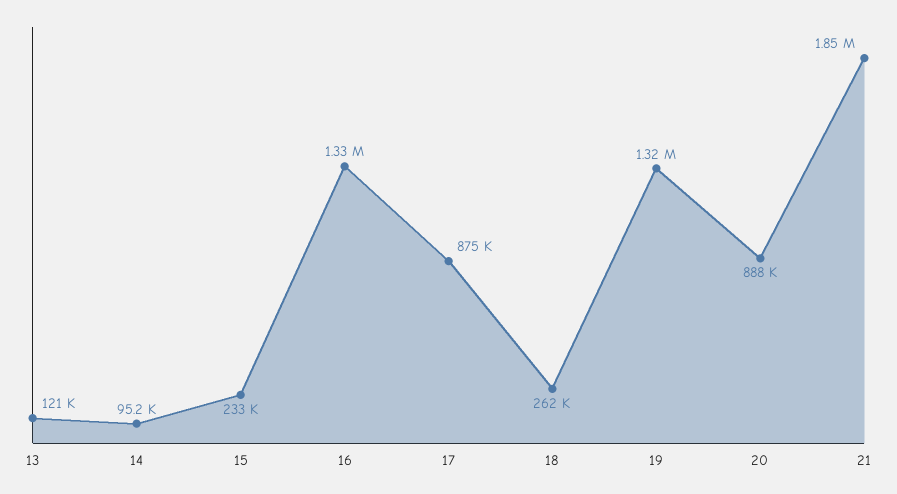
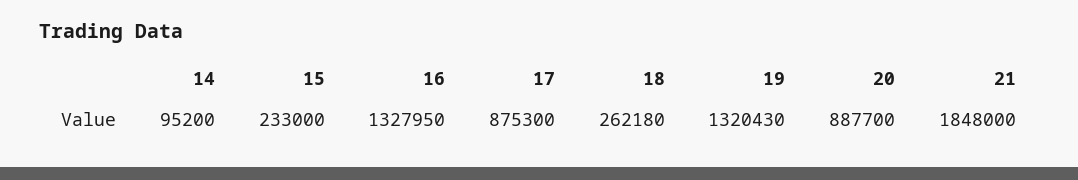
  {
-   "13": 121000,
    "14": 95200,
    "15": 233000,
    "16": 1327950,
    "17": 875300,
    "18": 262180,
    "19": 1320430,
    "20": 887700,
    "21": 1848000
  }

